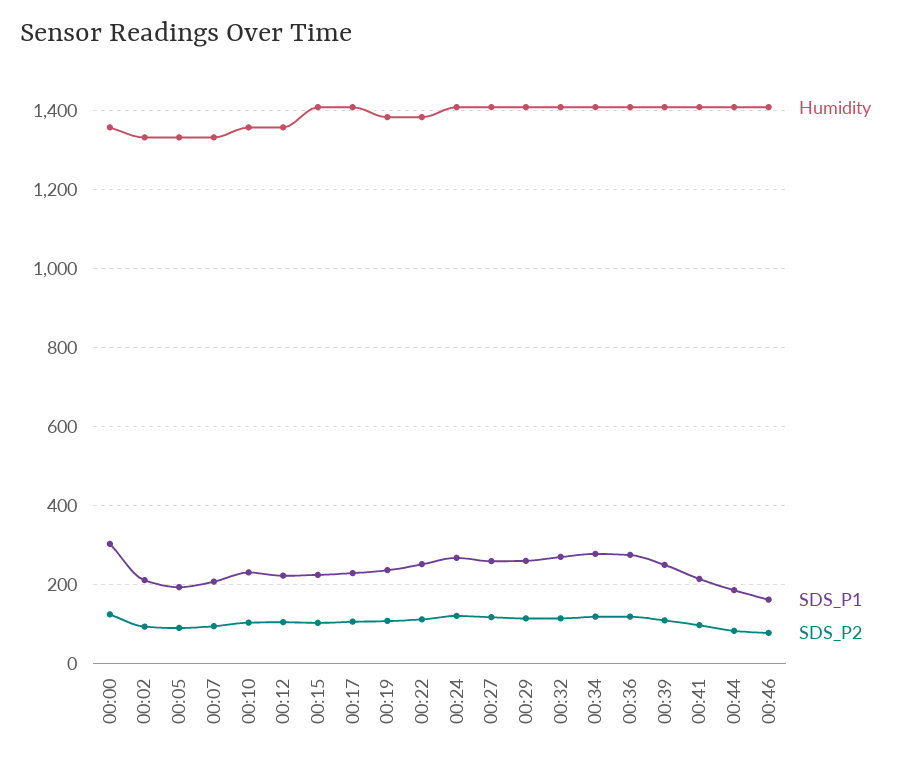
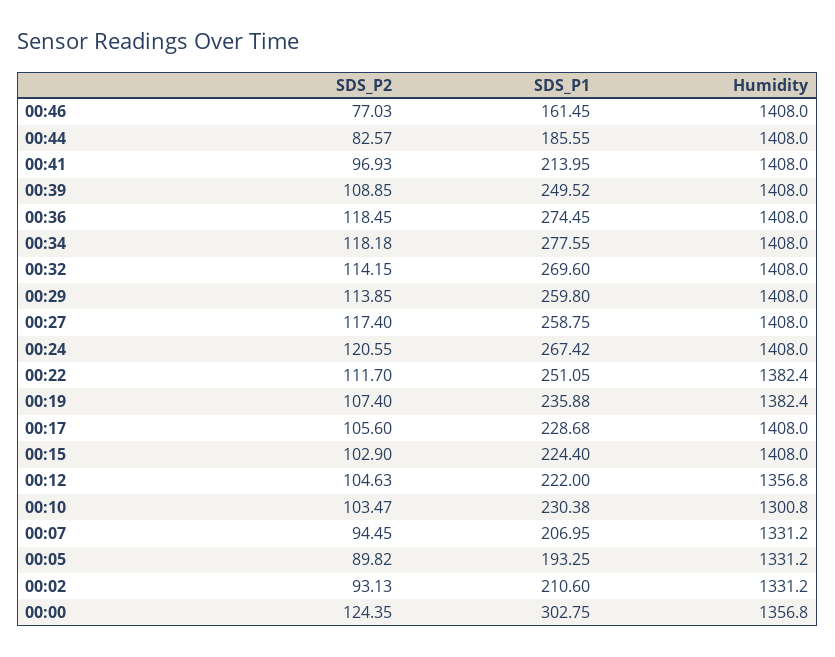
  {
    "Humidity": {
      "00:00": 1356.8,
      "00:02": 1331.2,
      "00:05": 1331.2,
      "00:07": 1331.2,
-     "00:10": 1360,
+     "00:10": 1300.8,
      "00:12": 1356.8,
      "00:15": 1408,
      "00:17": 1408,
      "00:19": 1382.4,
      "00:22": 1382.4,
      "00:24": 1408,
      "00:27": 1408,
      "00:29": 1408,
      "00:32": 1408,
      "00:34": 1408,
      "00:36": 1408,
      "00:39": 1408,
      "00:41": 1408,
      "00:44": 1408,
      "00:46": 1408
    },
    "SDS_P1": {
      "00:00": 302.75,
      "00:02": 210.6,
      "00:05": 193.25,
      "00:07": 206.95,
      "00:10": 230.38,
      "00:12": 222,
      "00:15": 224.4,
      "00:17": 228.68,
      "00:19": 235.88,
      "00:22": 251.05,
      "00:24": 267.42,
      "00:27": 258.75,
      "00:29": 259.8,
      "00:32": 269.6,
      "00:34": 277.55,
      "00:36": 274.45,
      "00:39": 249.52,
      "00:41": 213.95,
      "00:44": 185.55,
      "00:46": 161.45
    },
    "SDS_P2": {
      "00:00": 124.35,
      "00:02": 93.13,
      "00:05": 89.82,
      "00:07": 94.45,
      "00:10": 103.47,
      "00:12": 104.63,
      "00:15": 102.9,
      "00:17": 105.6,
      "00:19": 107.4,
      "00:22": 111.7,
      "00:24": 120.55,
      "00:27": 117.4,
      "00:29": 113.85,
      "00:32": 114.15,
      "00:34": 118.18,
      "00:36": 118.45,
      "00:39": 108.85,
      "00:41": 96.93,
      "00:44": 82.57,
      "00:46": 77.03
    }
  }

